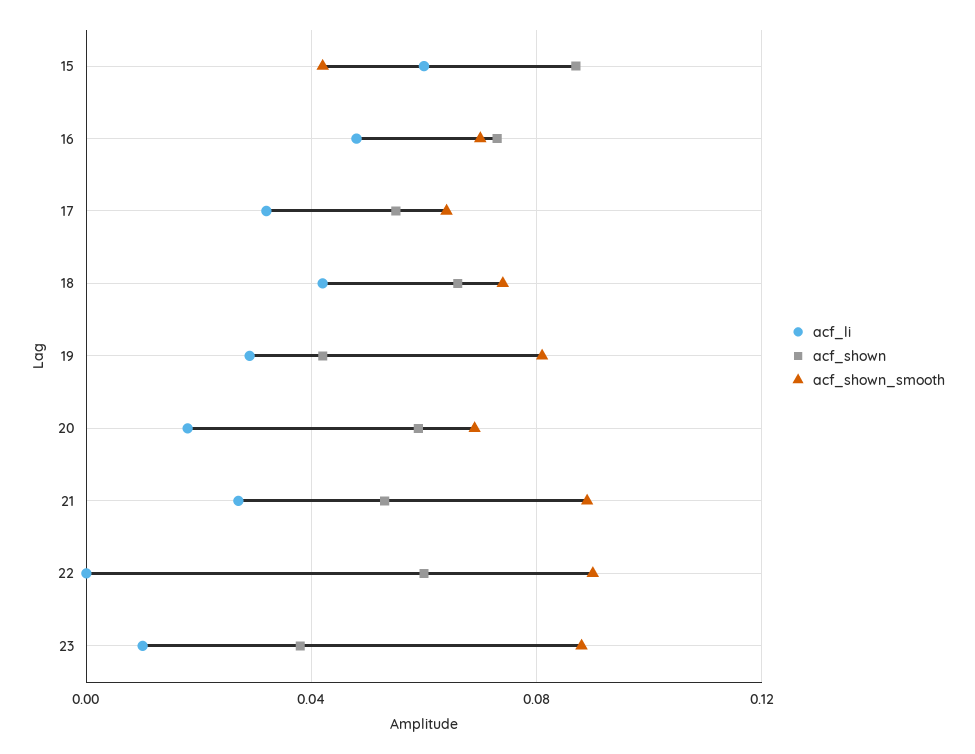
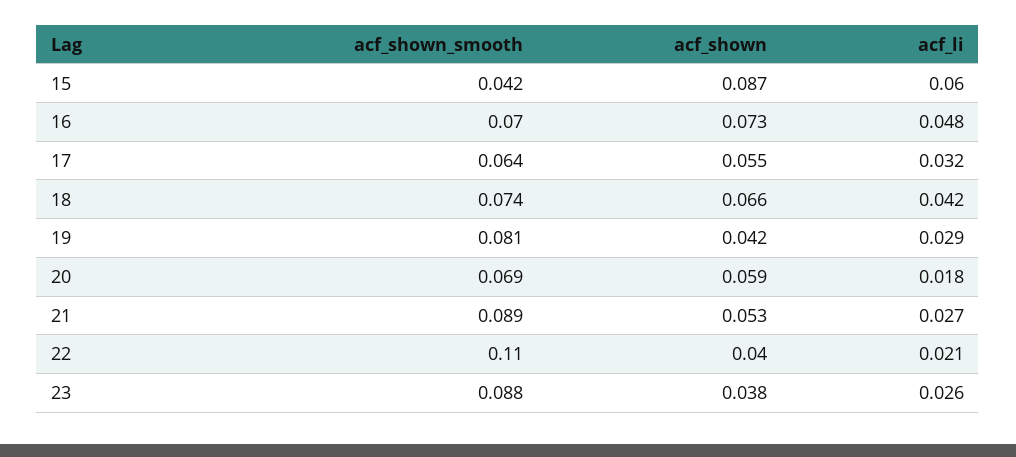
  {
    "acf_li": {
      "15": 0.06,
      "16": 0.048,
      "17": 0.032,
      "18": 0.042,
      "19": 0.029,
      "20": 0.018,
      "21": 0.027,
-     "22": 0,
+     "22": 0.021,
-     "23": 0.01
+     "23": 0.026
    },
    "acf_shown": {
      "15": 0.087,
      "16": 0.073,
      "17": 0.055,
      "18": 0.066,
      "19": 0.042,
      "20": 0.059,
      "21": 0.053,
-     "22": 0.06,
+     "22": 0.04,
      "23": 0.038
    },
    "acf_shown_smooth": {
      "15": 0.042,
      "16": 0.07,
      "17": 0.064,
      "18": 0.074,
      "19": 0.081,
      "20": 0.069,
      "21": 0.089,
-     "22": 0.09,
+     "22": 0.11,
      "23": 0.088
    }
  }

